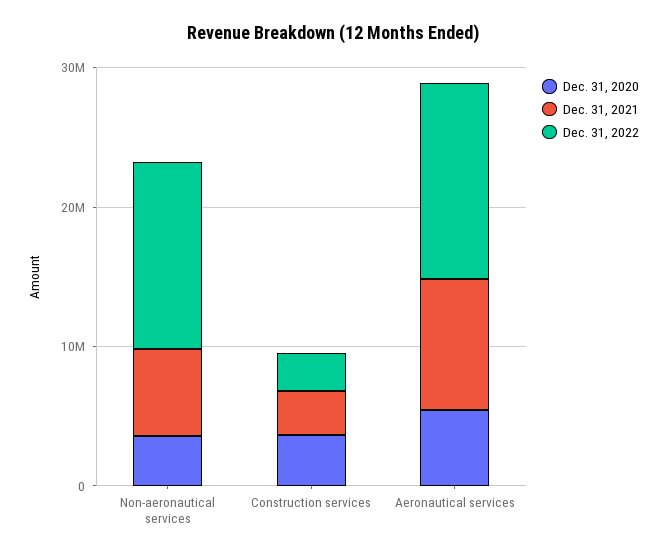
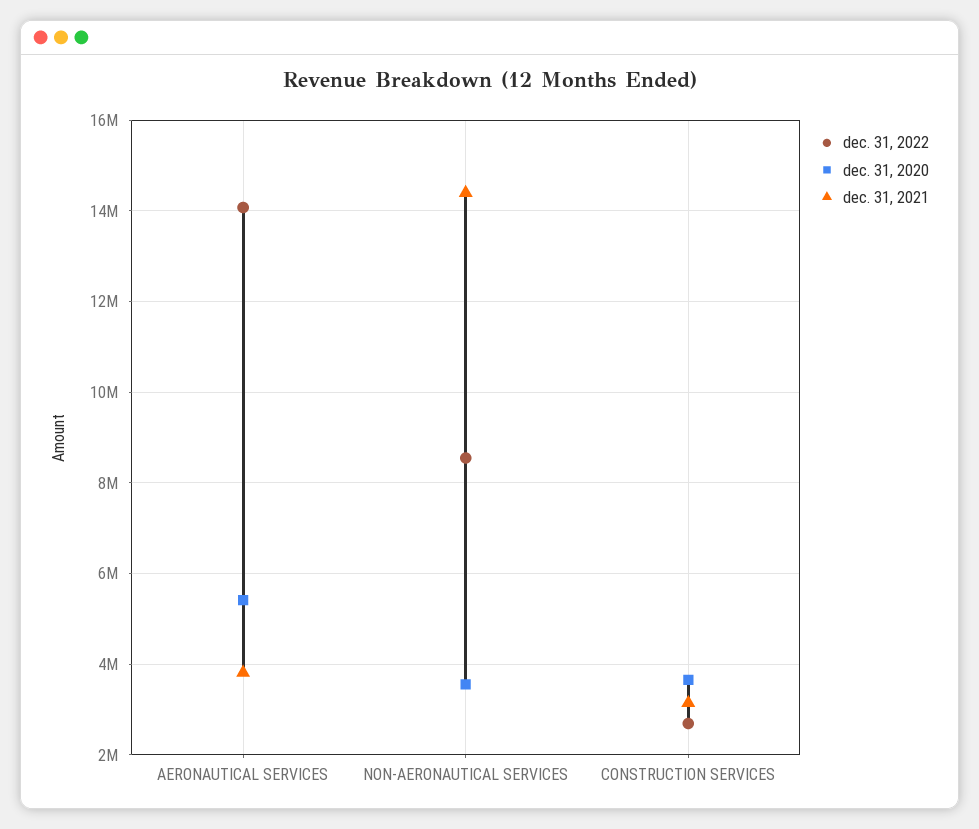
  {
    "Dec. 31, 2020": {
      "Non-aeronautical services": 3600000,
      "Construction services": 3600000,
      "Aeronautical services": 5400000
    },
    "Dec. 31, 2021": {
-     "Non-aeronautical services": 6000000,
+     "Non-aeronautical services": 14400000,
      "Construction services": 3200000,
-     "Aeronautical services": 10000000
+     "Aeronautical services": 3800000
    },
    "Dec. 31, 2022": {
-     "Non-aeronautical services": 14000000,
+     "Non-aeronautical services": 8600000,
      "Construction services": 2600000,
      "Aeronautical services": 14000000
    }
  }

